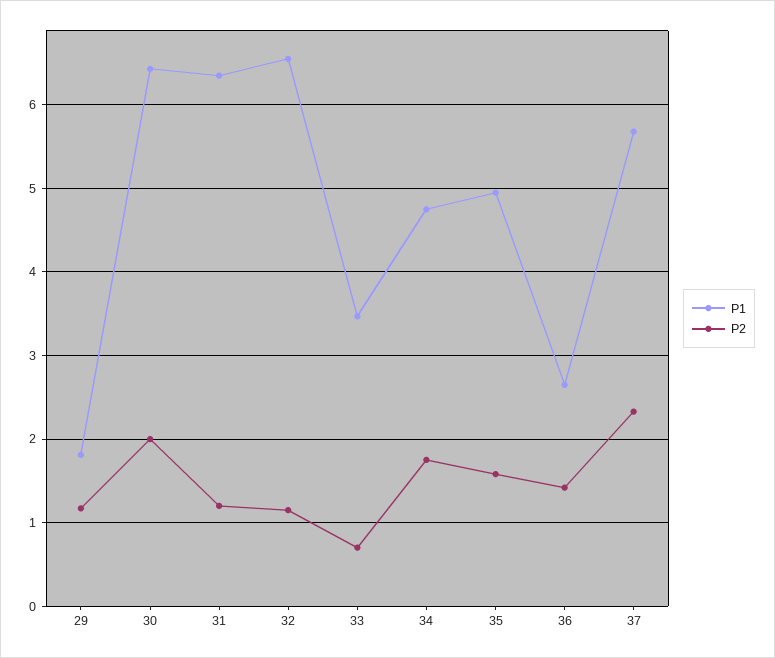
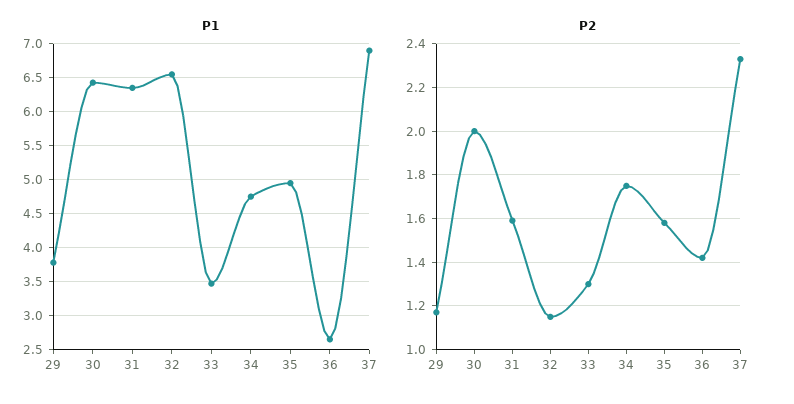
  {
    "P1": {
-     "29": 1.8,
+     "29": 3.8,
      "30": 6.4,
      "31": 6.4,
      "32": 6.6,
      "33": 3.5,
      "34": 4.8,
      "35": 5,
      "36": 2.7,
-     "37": 5.7
+     "37": 6.9
    },
    "P2": {
      "29": 1.15,
      "30": 2,
-     "31": 1.2,
+     "31": 1.6,
      "32": 1.15,
-     "33": 0.7,
+     "33": 1.3,
      "34": 1.75,
      "35": 1.6,
      "36": 1.4,
      "37": 2.35
    }
  }

